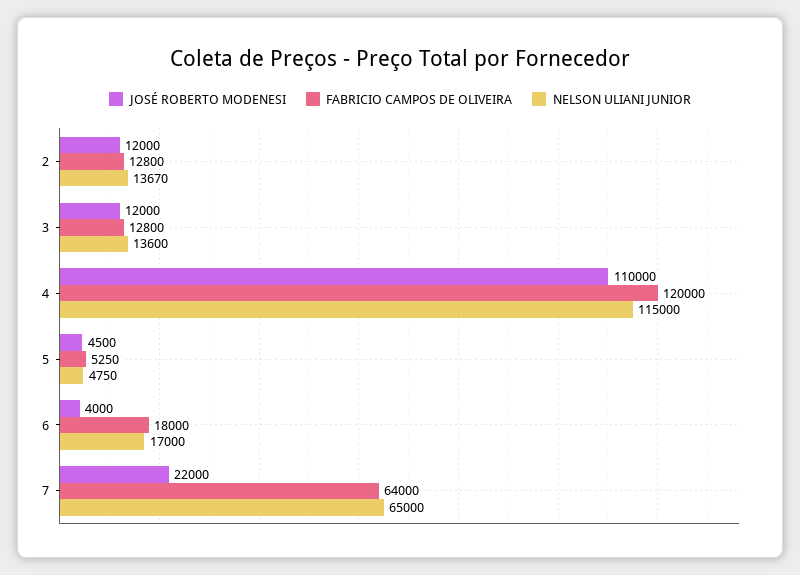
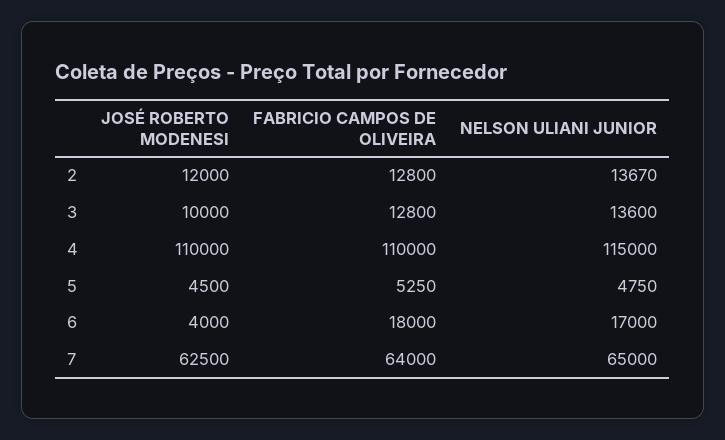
  {
    "JOSÉ ROBERTO MODENESI": {
      "2": 12000,
-     "3": 12000,
+     "3": 10000,
      "4": 110000,
      "5": 4500,
      "6": 4000,
-     "7": 22000
+     "7": 62500
    },
    "FABRICIO CAMPOS DE OLIVEIRA": {
      "2": 12800,
      "3": 12800,
-     "4": 120000,
+     "4": 110000,
      "5": 5250,
      "6": 18000,
      "7": 64000
    },
    "NELSON ULIANI JUNIOR": {
      "2": 13670,
      "3": 13600,
      "4": 115000,
      "5": 4750,
      "6": 17000,
      "7": 65000
    }
  }

